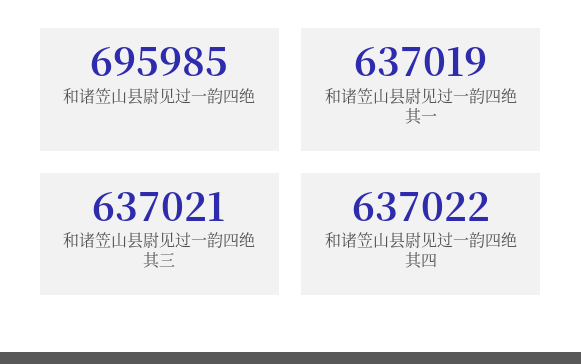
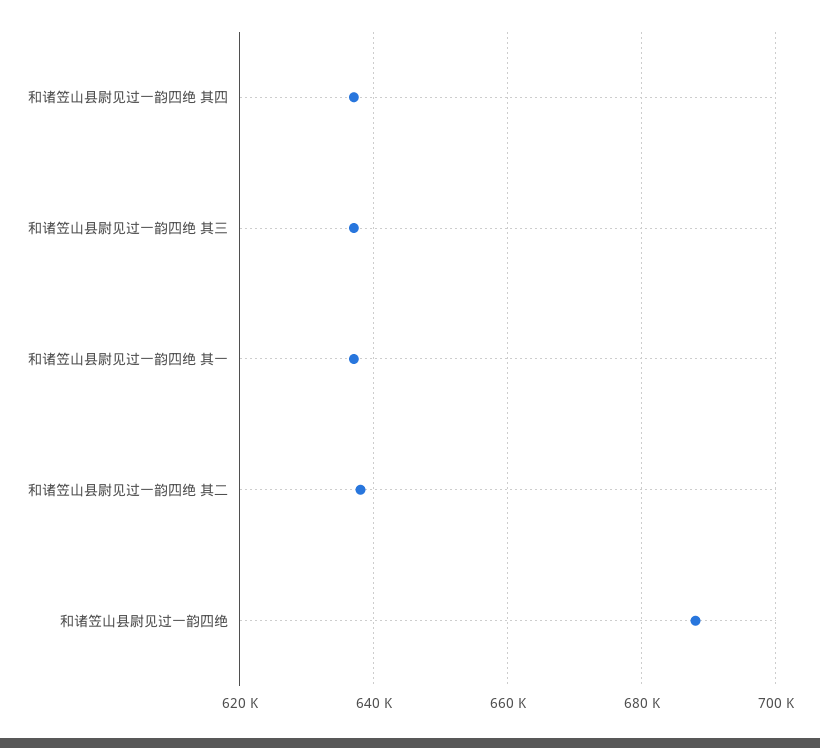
  {
-   "和诸笠山县尉见过一韵四绝": 695985,
+   "和诸笠山县尉见过一韵四绝": 688000,
    "和诸笠山县尉见过一韵四绝 其一": 637019,
    "和诸笠山县尉见过一韵四绝 其三": 637021,
-   "和诸笠山县尉见过一韵四绝 其四": 637022
+   "和诸笠山县尉见过一韵四绝 其四": 637022,
+   "和诸笠山县尉见过一韵四绝 其二": 638000
  }

